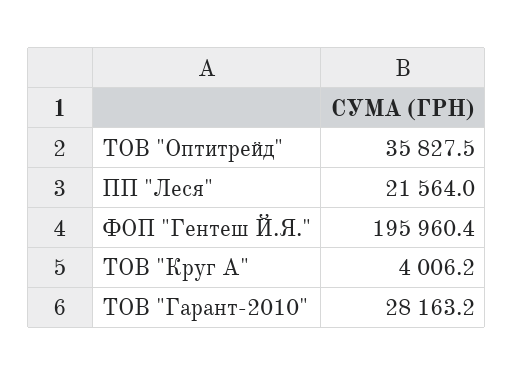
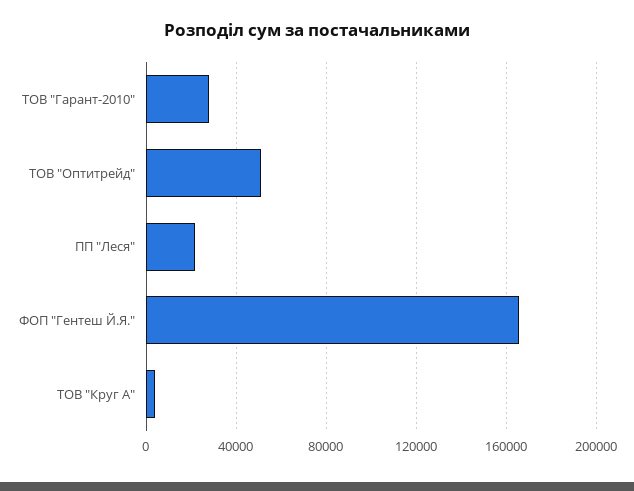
  {
-   "ТОВ \"Оптитрейд\"": 35827.5,
+   "ТОВ \"Оптитрейд\"": 50000,
    "ПП \"Леся\"": 21564,
-   "ФОП \"Гентеш Й.Я.\"": 195960.4,
+   "ФОП \"Гентеш Й.Я.\"": 165000,
    "ТОВ \"Круг А\"": 4006.2,
    "ТОВ \"Гарант-2010\"": 28163.2
  }

